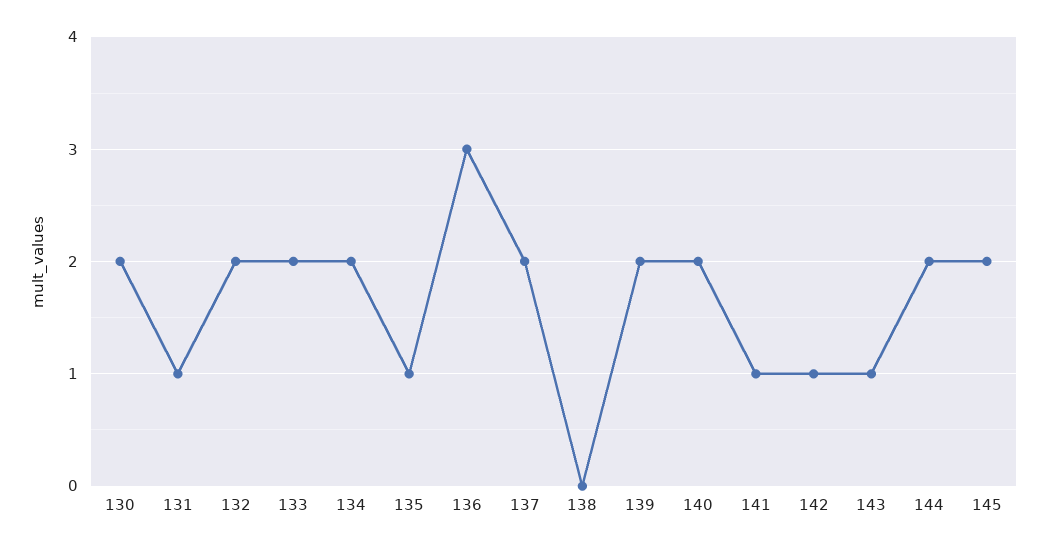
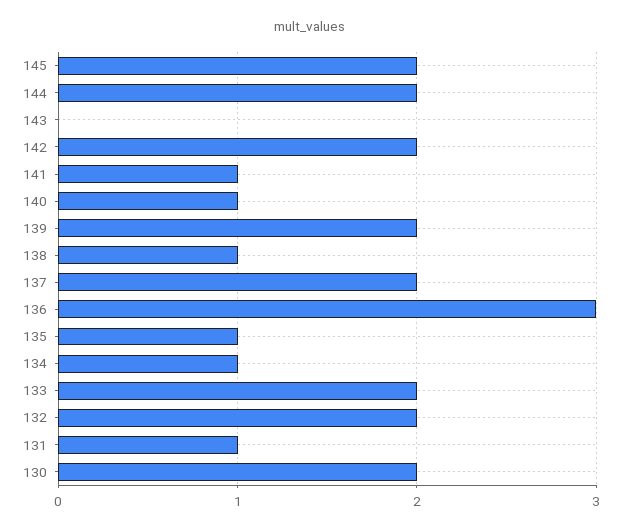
  {
    "130": 2,
    "131": 1,
    "132": 2,
    "133": 2,
-   "134": 2,
+   "134": 1,
    "135": 1,
    "136": 3,
    "137": 2,
-   "138": 0,
+   "138": 1,
    "139": 2,
-   "140": 2,
+   "140": 1,
    "141": 1,
-   "142": 1,
+   "142": 2,
-   "143": 1,
+   "143": 0,
    "144": 2,
    "145": 2
  }

